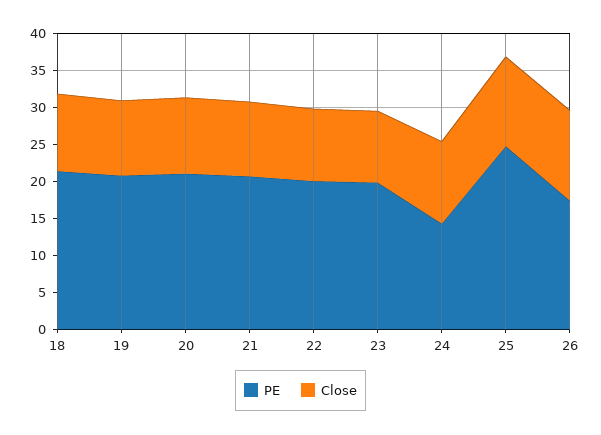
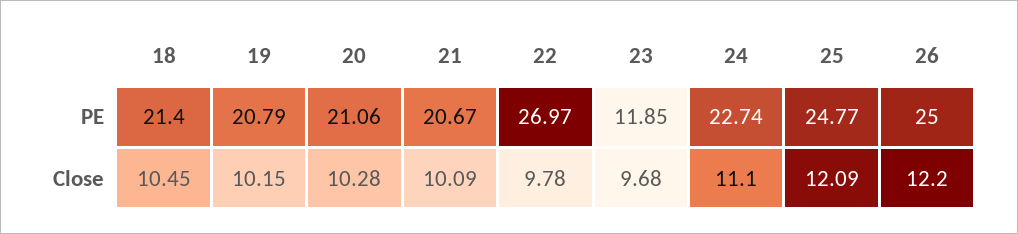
  {
    "PE": {
      "18": 21.4,
      "19": 20.79,
      "20": 21.06,
      "21": 20.67,
-     "22": 20,
+     "22": 26.97,
-     "23": 20,
+     "23": 11.85,
-     "24": 15,
+     "24": 22.74,
      "25": 24.77,
-     "26": 17.5
+     "26": 25
    },
    "Close": {
      "18": 10.45,
      "19": 10.15,
      "20": 10.28,
      "21": 10.09,
      "22": 9.78,
      "23": 9.68,
      "24": 11.1,
      "25": 12.09,
      "26": 12.2
    }
  }

